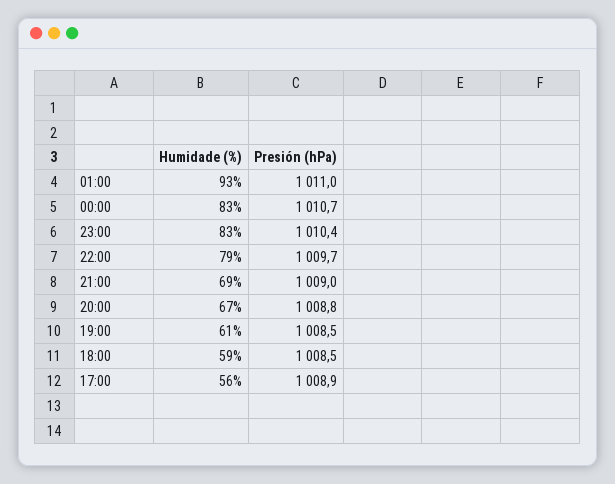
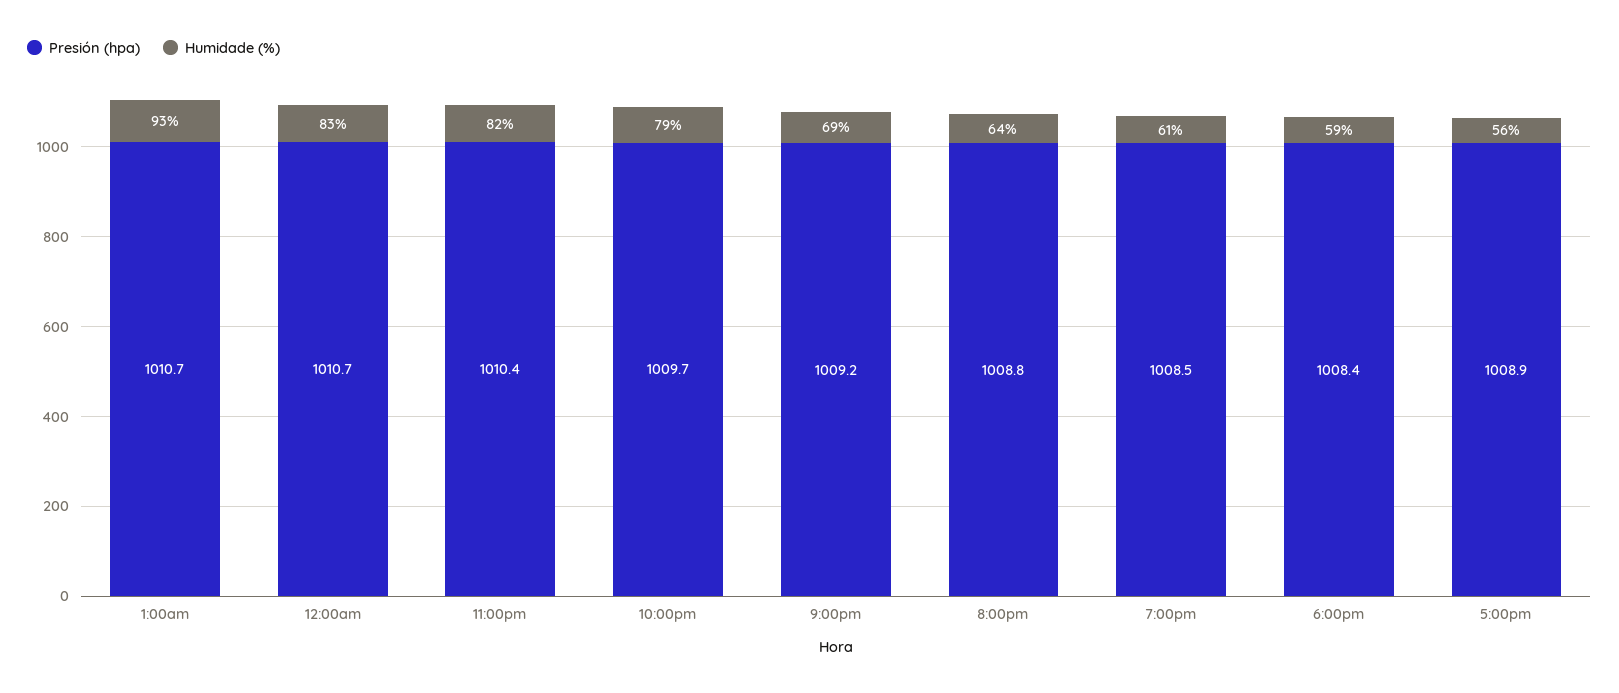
  {
    "Humidade (%)": {
      "01:00": 93,
      "00:00": 83,
-     "23:00": 83,
+     "23:00": 82,
      "22:00": 79,
      "21:00": 69,
-     "20:00": 67,
+     "20:00": 64,
      "19:00": 61,
      "18:00": 59,
      "17:00": 56
    },
    "Presión (hPa)": {
-     "01:00": 1011,
+     "01:00": 1010.7,
      "00:00": 1010.7,
      "23:00": 1010.4,
      "22:00": 1009.7,
-     "21:00": 1009,
+     "21:00": 1009.2,
      "20:00": 1008.8,
      "19:00": 1008.5,
-     "18:00": 1008.5,
+     "18:00": 1008.4,
      "17:00": 1008.9
    }
  }

